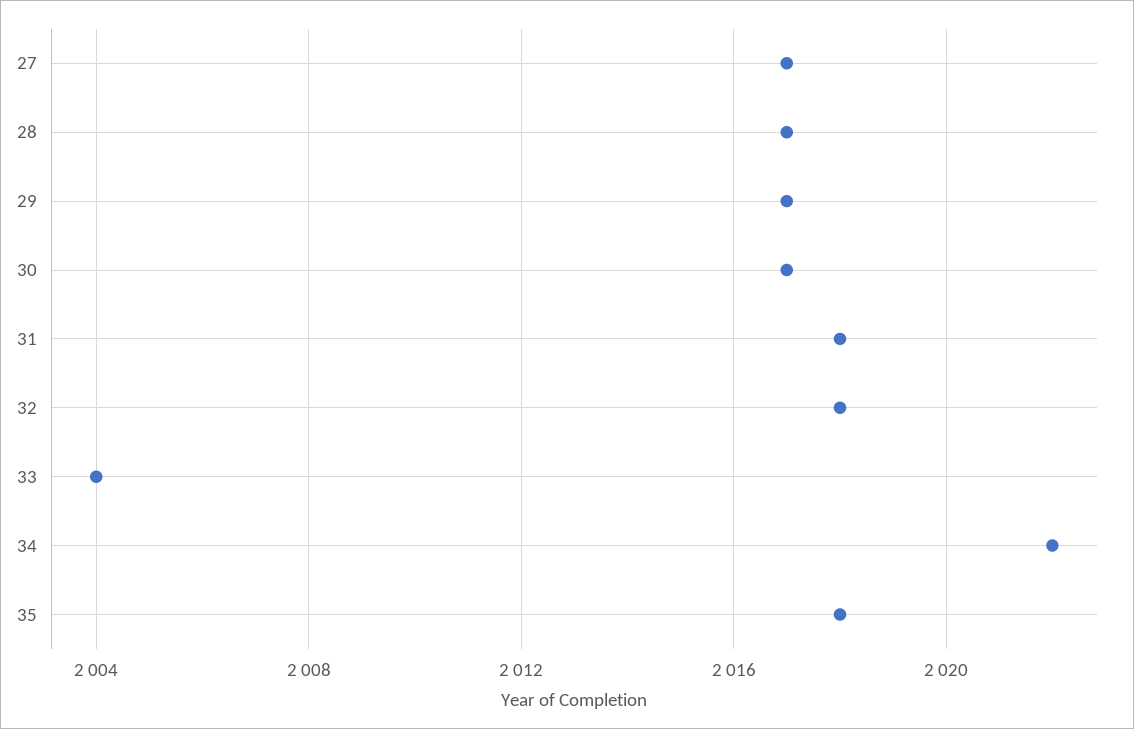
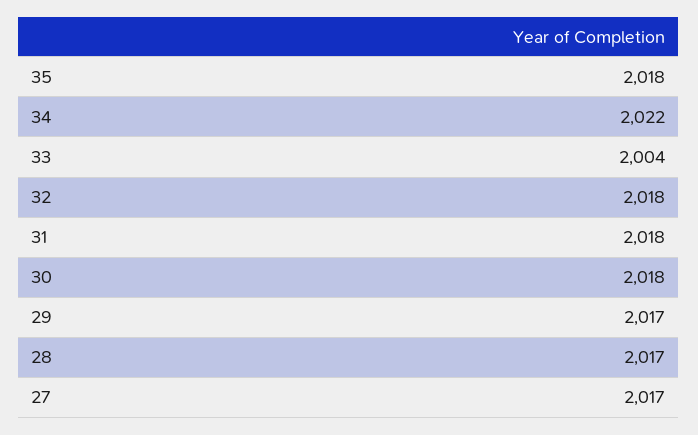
  {
    "27": 2017,
    "28": 2017,
    "29": 2017,
-   "30": 2017,
+   "30": 2018,
    "31": 2018,
    "32": 2018,
    "33": 2004,
    "34": 2022,
    "35": 2018
  }

